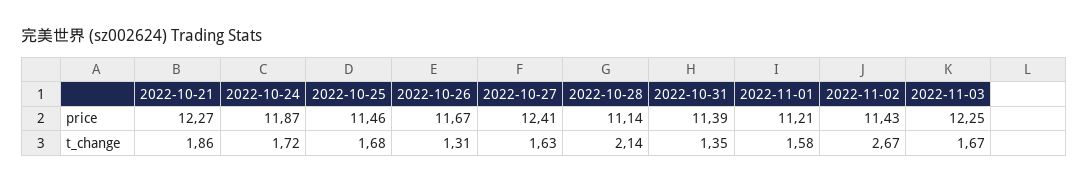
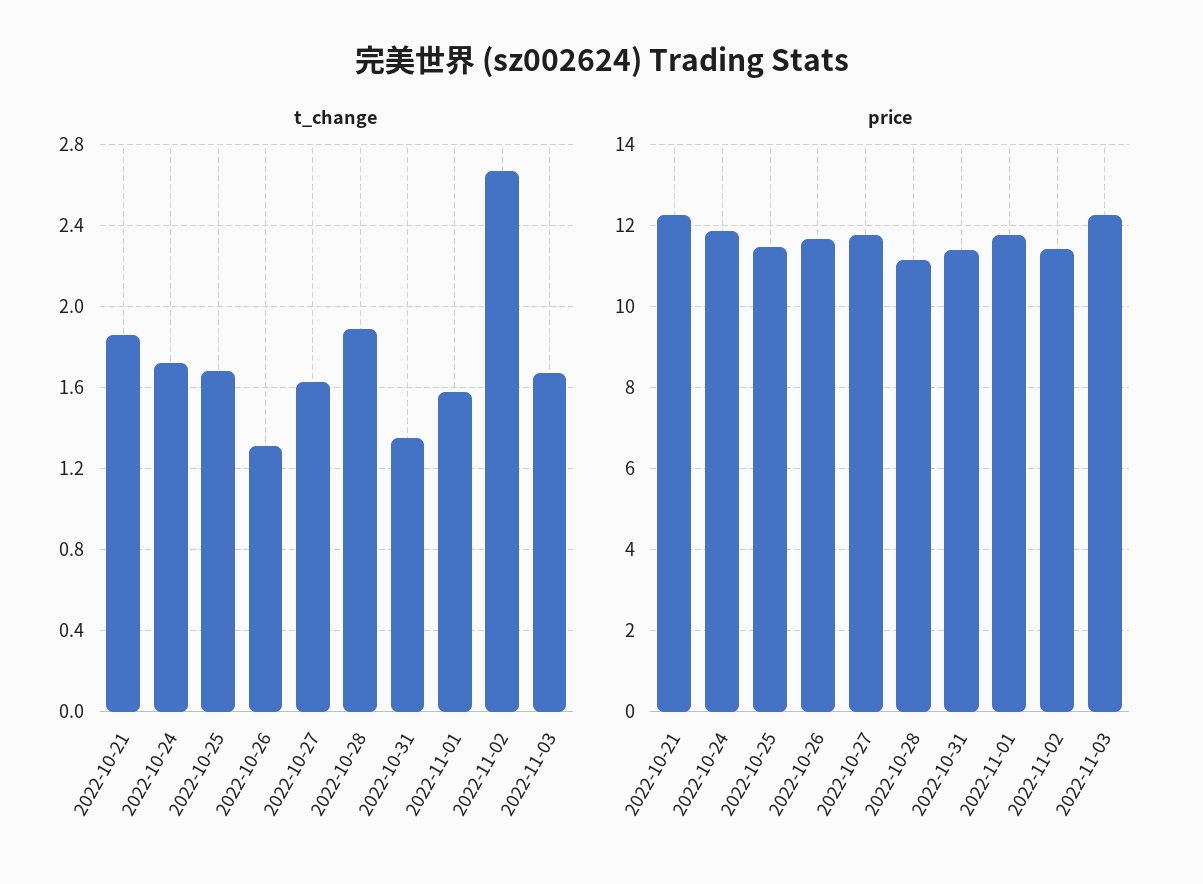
  {
    "price": {
      "2022-10-21": 12.27,
      "2022-10-24": 11.87,
      "2022-10-25": 11.46,
      "2022-10-26": 11.67,
-     "2022-10-27": 12.41,
+     "2022-10-27": 11.8,
      "2022-10-28": 11.14,
      "2022-10-31": 11.39,
-     "2022-11-01": 11.21,
+     "2022-11-01": 11.8,
      "2022-11-02": 11.43,
      "2022-11-03": 12.25
    },
    "t_change": {
      "2022-10-21": 1.86,
      "2022-10-24": 1.72,
      "2022-10-25": 1.68,
      "2022-10-26": 1.31,
      "2022-10-27": 1.63,
-     "2022-10-28": 2.14,
+     "2022-10-28": 1.9,
      "2022-10-31": 1.35,
      "2022-11-01": 1.58,
      "2022-11-02": 2.67,
      "2022-11-03": 1.67
    }
  }

